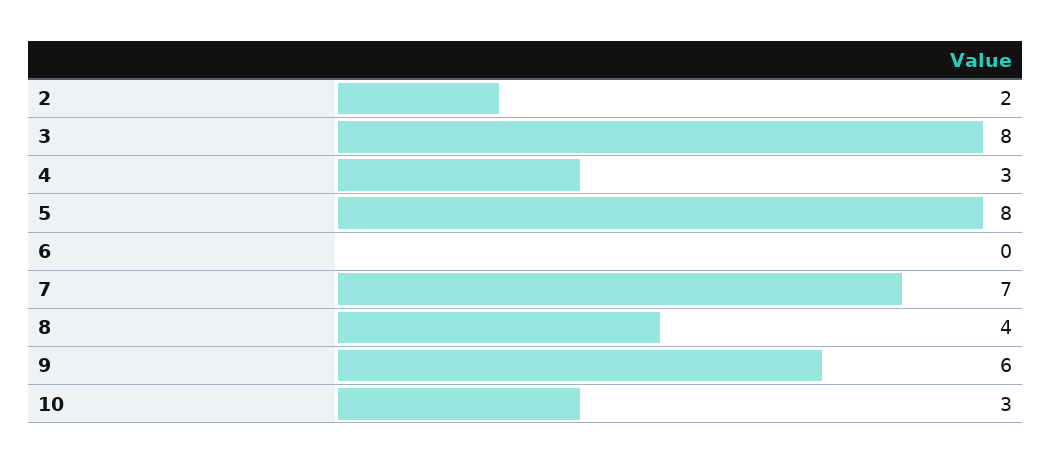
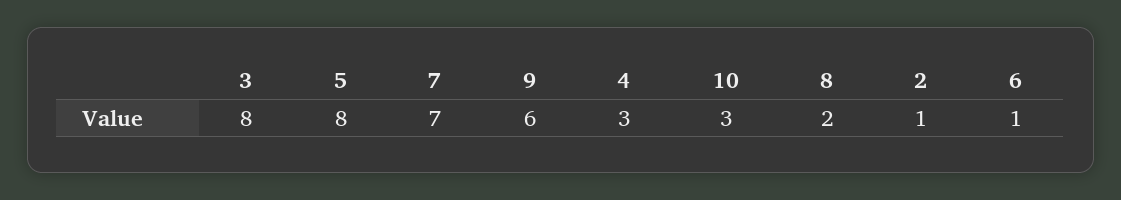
  {
-   "2": 2,
+   "2": 1,
    "3": 8,
    "4": 3,
    "5": 8,
-   "6": 0,
+   "6": 1,
    "7": 7,
-   "8": 4,
+   "8": 2,
    "9": 6,
    "10": 3
  }

